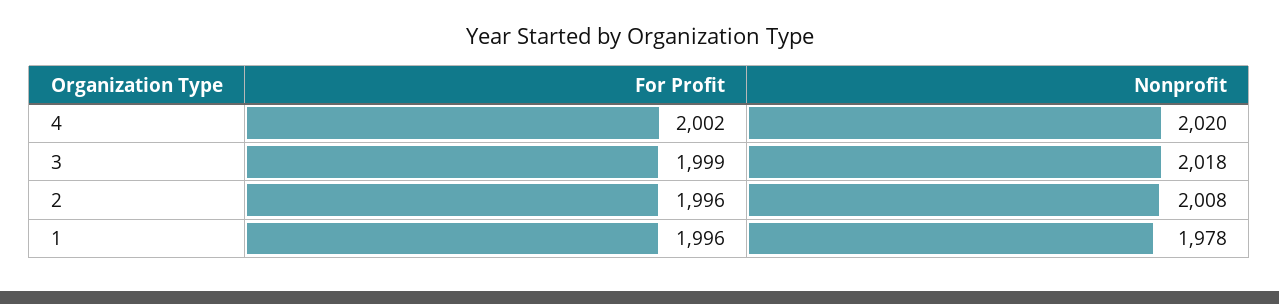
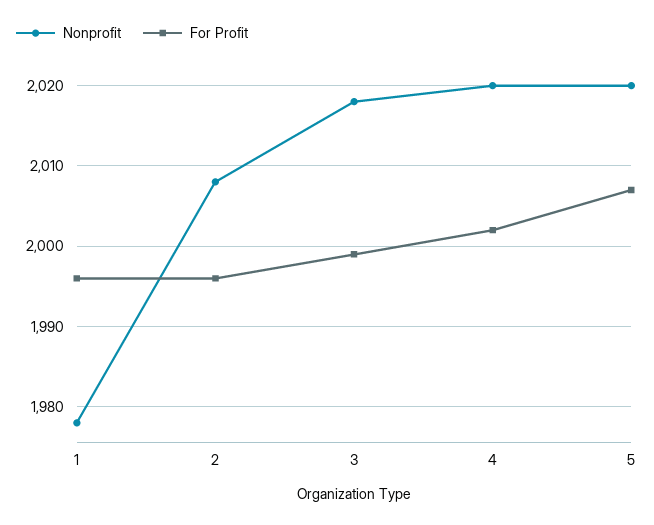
  {
    "For Profit": {
      "4": 2002,
      "3": 1999,
      "2": 1996,
-     "1": 1996
+     "1": 1996,
+     "5": 2007
    },
    "Nonprofit": {
      "4": 2020,
      "3": 2018,
      "2": 2008,
-     "1": 1978
+     "1": 1978,
+     "5": 2020
    }
  }

